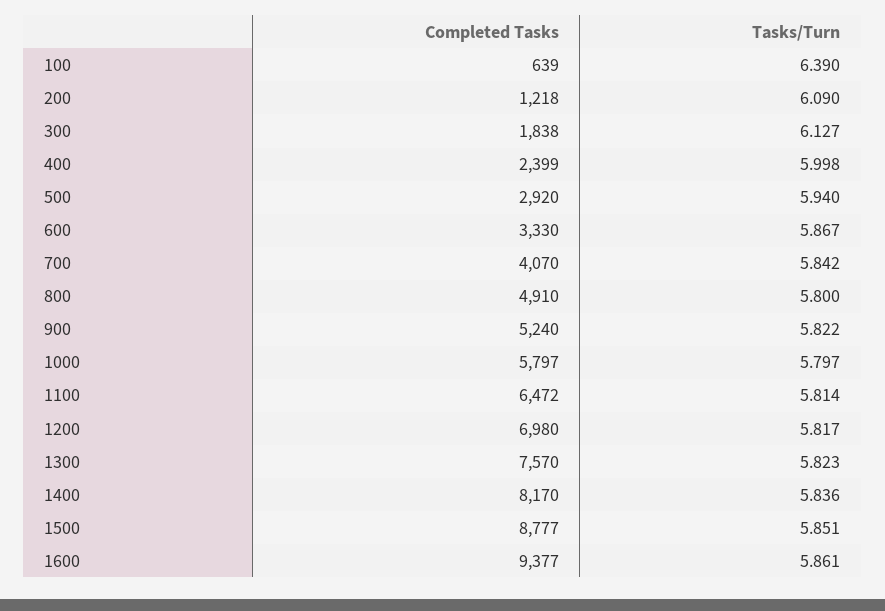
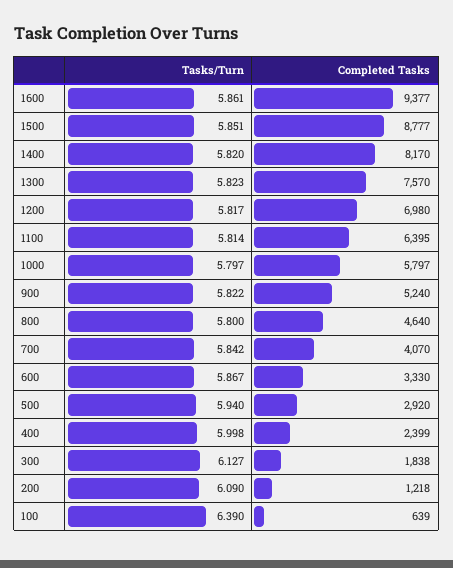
  {
    "Completed Tasks": {
      "100": 639,
      "200": 1218,
      "300": 1838,
      "400": 2399,
      "500": 2920,
      "600": 3330,
      "700": 4070,
-     "800": 4910,
+     "800": 4640,
      "900": 5240,
      "1000": 5797,
-     "1100": 6472,
+     "1100": 6395,
      "1200": 6980,
      "1300": 7570,
      "1400": 8170,
      "1500": 8777,
      "1600": 9377
    },
    "Tasks/Turn": {
      "100": 6.39,
      "200": 6.09,
      "300": 6.127,
      "400": 5.998,
      "500": 5.94,
      "600": 5.867,
      "700": 5.842,
      "800": 5.8,
      "900": 5.822,
      "1000": 5.797,
      "1100": 5.814,
      "1200": 5.817,
      "1300": 5.823,
-     "1400": 5.836,
+     "1400": 5.82,
      "1500": 5.851,
      "1600": 5.861
    }
  }

